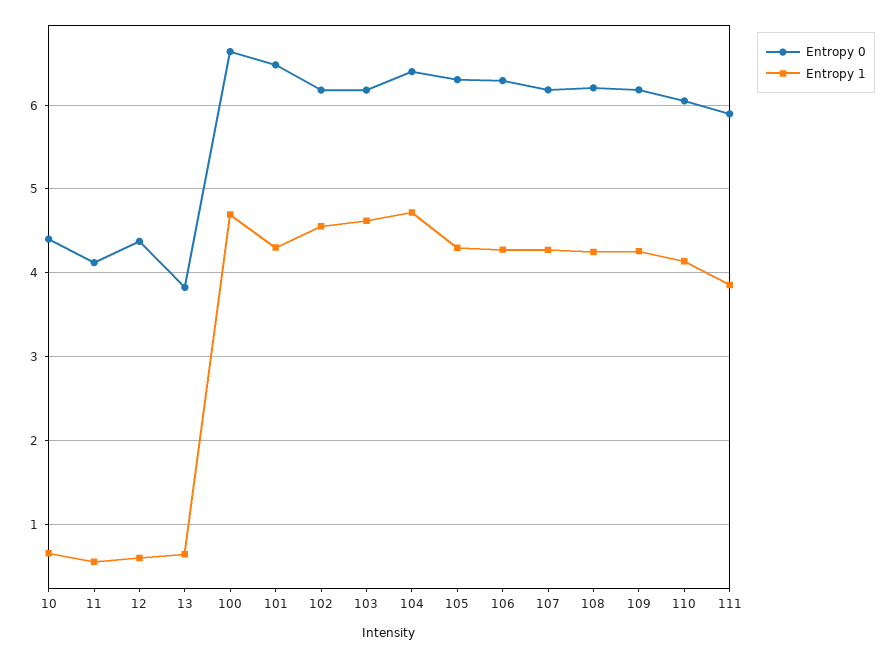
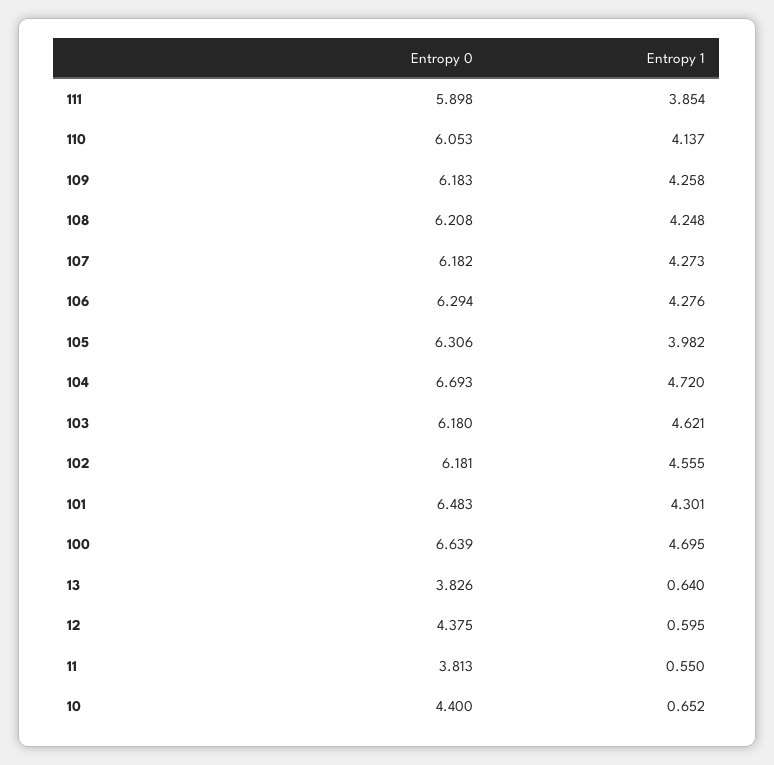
  {
    "Entropy 0": {
      "10": 4.4,
-     "11": 4.1,
+     "11": 3.813,
      "12": 4.375,
      "13": 3.826,
      "100": 6.639,
      "101": 6.483,
      "102": 6.181,
      "103": 6.18,
-     "104": 6.4,
+     "104": 6.693,
      "105": 6.306,
      "106": 6.294,
      "107": 6.182,
      "108": 6.208,
      "109": 6.183,
      "110": 6.053,
      "111": 5.898
    },
    "Entropy 1": {
      "10": 0.652,
      "11": 0.55,
      "12": 0.595,
      "13": 0.64,
      "100": 4.695,
      "101": 4.301,
      "102": 4.555,
      "103": 4.621,
      "104": 4.72,
-     "105": 4.3,
+     "105": 3.982,
      "106": 4.276,
      "107": 4.273,
      "108": 4.248,
      "109": 4.258,
      "110": 4.137,
      "111": 3.854
    }
  }

